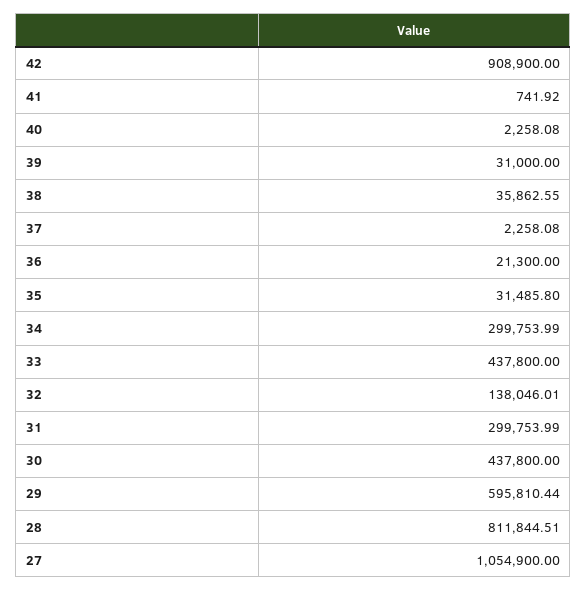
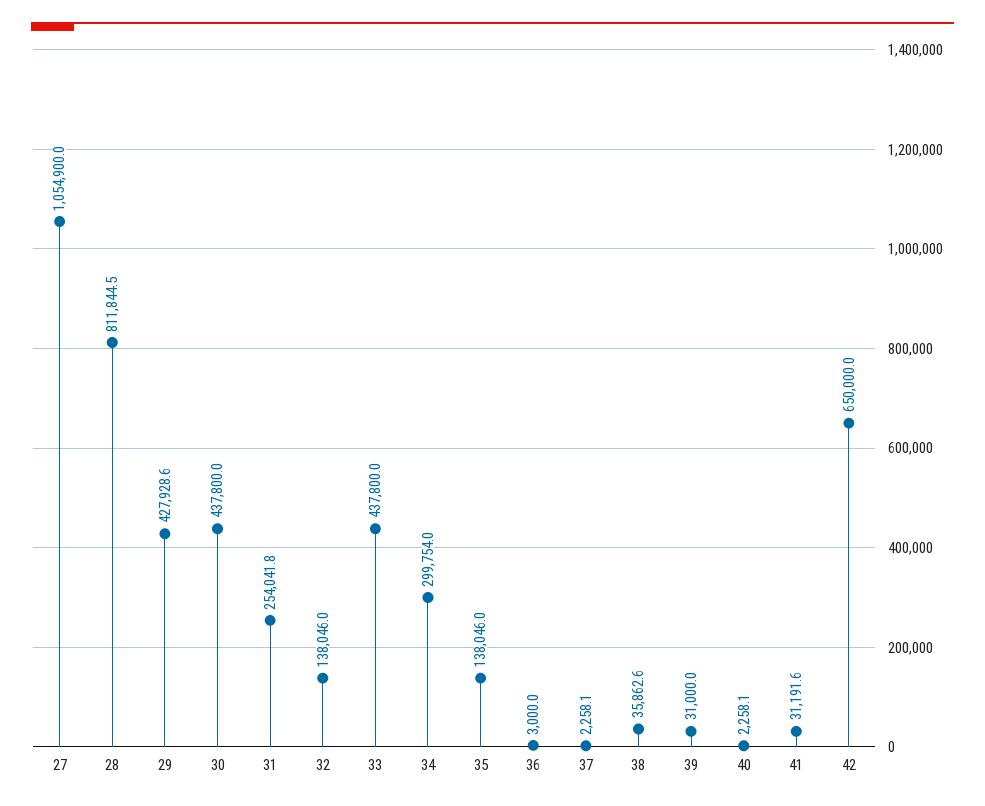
  {
-   "42": 908900,
+   "42": 650000,
-   "41": 741.92,
+   "41": 31191.6,
    "40": 2258.08,
    "39": 31000,
    "38": 35862.55,
    "37": 2258.08,
-   "36": 21300,
+   "36": 3000,
-   "35": 31485.8,
+   "35": 138046,
    "34": 299753.99,
    "33": 437800,
    "32": 138046.01,
-   "31": 299753.99,
+   "31": 254041.8,
    "30": 437800,
-   "29": 595810.44,
+   "29": 427928.6,
    "28": 811844.51,
    "27": 1054900
  }

